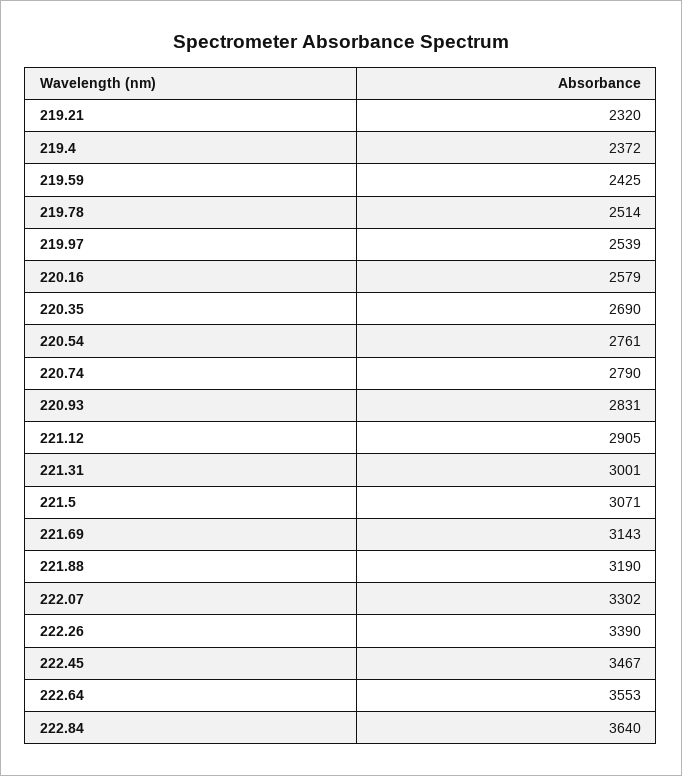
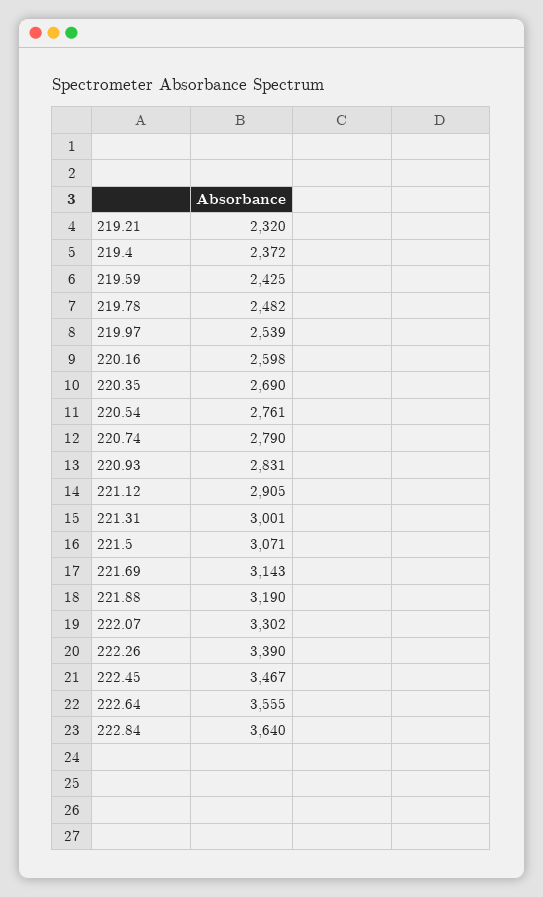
  {
    "219.21": 2320,
    "219.4": 2372,
    "219.59": 2425,
-   "219.78": 2514,
+   "219.78": 2482,
    "219.97": 2539,
-   "220.16": 2579,
+   "220.16": 2598,
    "220.35": 2690,
    "220.54": 2761,
    "220.74": 2790,
    "220.93": 2831,
    "221.12": 2905,
    "221.31": 3001,
    "221.5": 3071,
    "221.69": 3143,
    "221.88": 3190,
    "222.07": 3302,
    "222.26": 3390,
    "222.45": 3467,
-   "222.64": 3553,
+   "222.64": 3555,
    "222.84": 3640
  }

